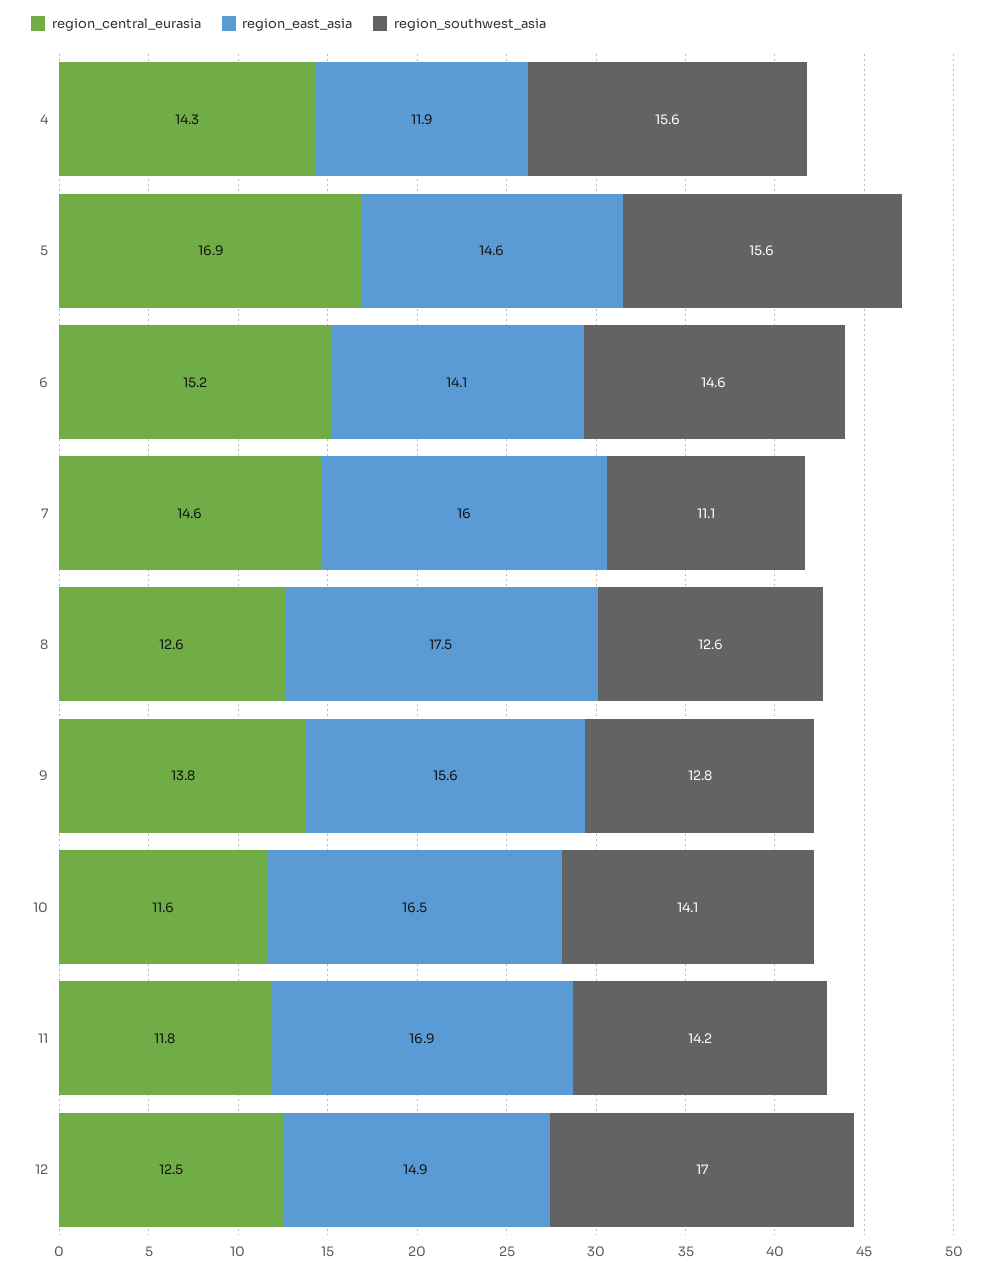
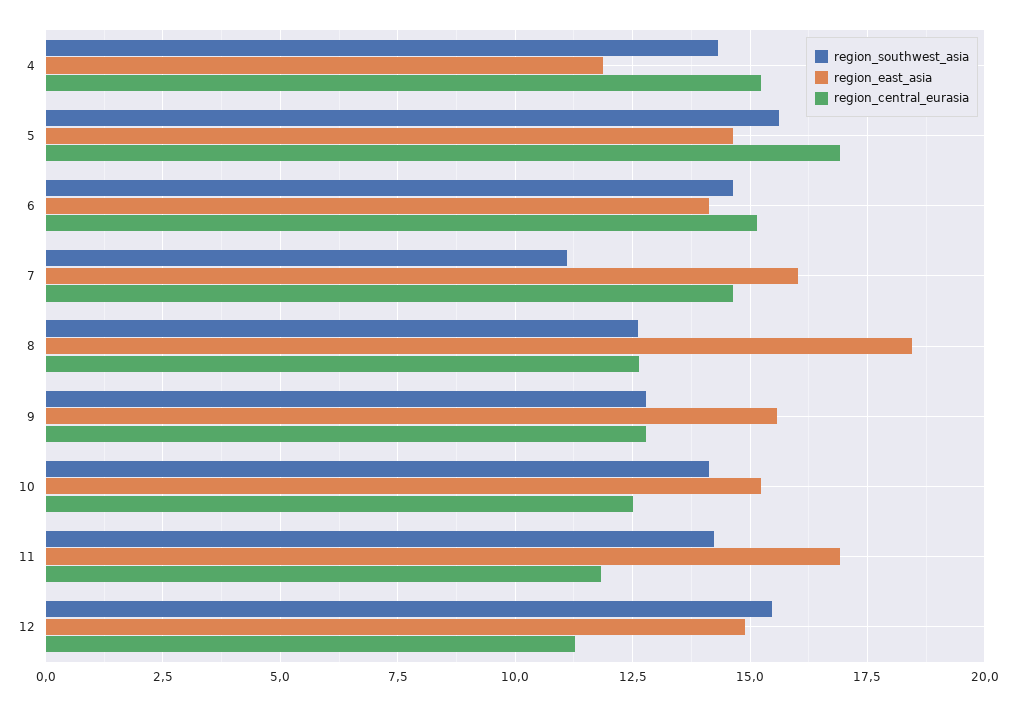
  {
    "region_central_eurasia": {
-     "4": 14.3,
+     "4": 15.25,
      "5": 16.9,
      "6": 15.2,
      "7": 14.6,
      "8": 12.6,
-     "9": 13.8,
+     "9": 12.75,
-     "10": 11.6,
+     "10": 12.5,
      "11": 11.8,
-     "12": 12.5
+     "12": 11.25
    },
    "region_east_asia": {
      "4": 11.9,
      "5": 14.6,
      "6": 14.1,
      "7": 16,
-     "8": 17.5,
+     "8": 18.5,
      "9": 15.6,
-     "10": 16.5,
+     "10": 15.25,
      "11": 16.9,
      "12": 14.9
    },
    "region_southwest_asia": {
-     "4": 15.6,
+     "4": 14.25,
      "5": 15.6,
      "6": 14.6,
      "7": 11.1,
      "8": 12.6,
      "9": 12.8,
      "10": 14.1,
      "11": 14.2,
-     "12": 17
+     "12": 15.5
    }
  }

